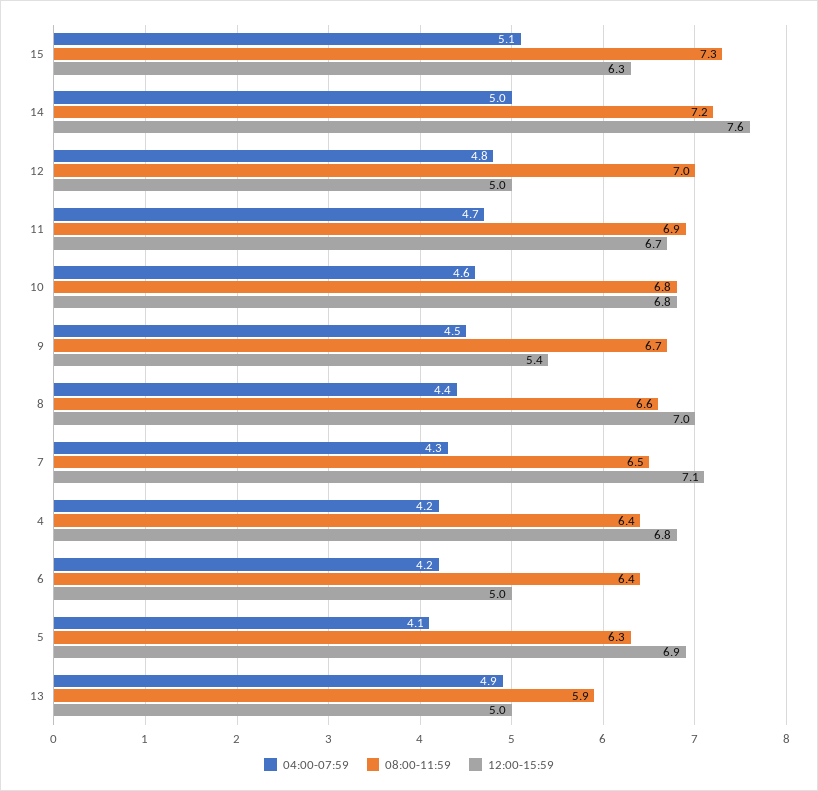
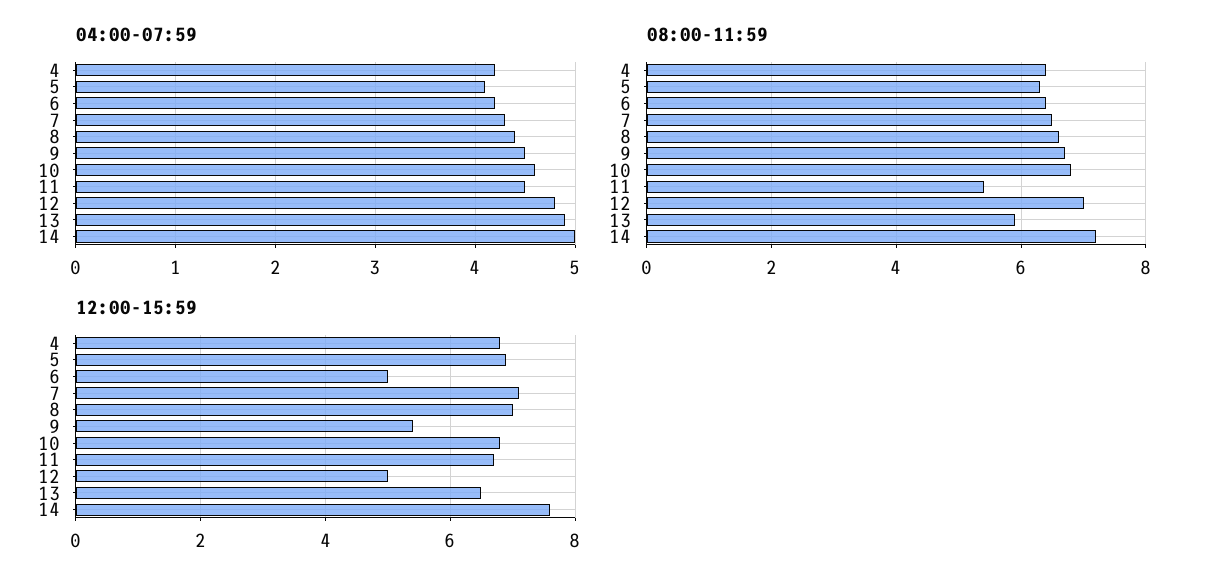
  {
    "04:00-07:59": {
-     "15": 5.1,
      "14": 5,
      "12": 4.8,
-     "11": 4.7,
+     "11": 4.5,
      "10": 4.6,
      "9": 4.5,
      "8": 4.4,
      "7": 4.3,
      "4": 4.2,
      "6": 4.2,
      "5": 4.1,
      "13": 4.9
    },
    "08:00-11:59": {
-     "15": 7.3,
      "14": 7.2,
      "12": 7,
-     "11": 6.9,
+     "11": 5.5,
      "10": 6.8,
      "9": 6.7,
      "8": 6.6,
      "7": 6.5,
      "4": 6.4,
      "6": 6.4,
      "5": 6.3,
      "13": 5.9
    },
    "12:00-15:59": {
-     "15": 6.3,
      "14": 7.6,
      "12": 5,
      "11": 6.7,
      "10": 6.8,
      "9": 5.4,
      "8": 7,
      "7": 7.1,
      "4": 6.8,
      "6": 5,
      "5": 6.9,
-     "13": 5
+     "13": 6.5
    }
  }

